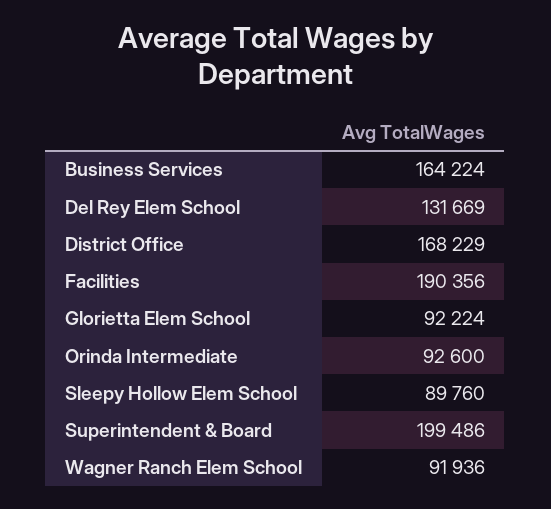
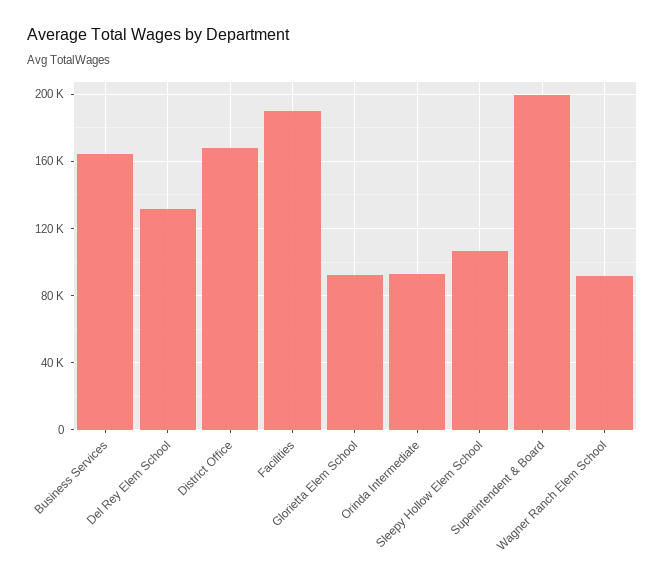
  {
    "Business Services": 164224,
    "Del Rey Elem School": 131669,
    "District Office": 168229,
    "Facilities": 190356,
    "Glorietta Elem School": 92224,
    "Orinda Intermediate": 92600,
-   "Sleepy Hollow Elem School": 89760,
+   "Sleepy Hollow Elem School": 105000,
    "Superintendent & Board": 199486,
    "Wagner Ranch Elem School": 91936
  }

